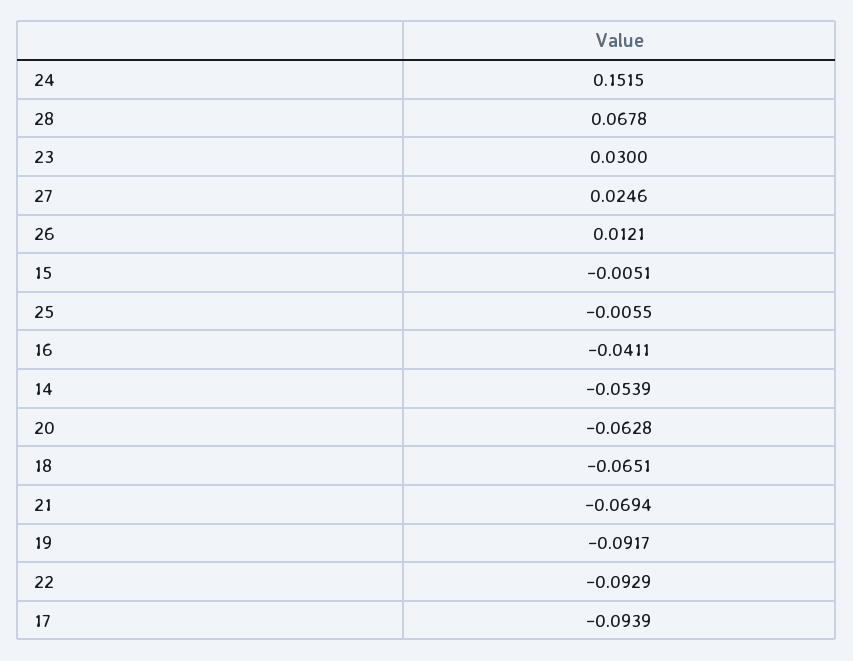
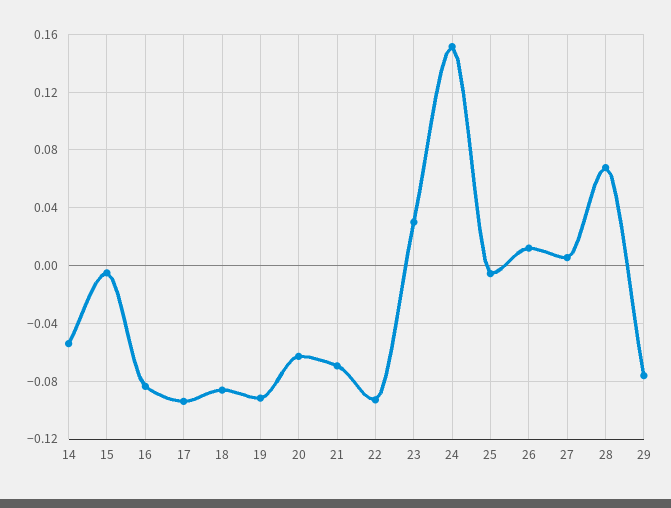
  {
    "24": 0.1515,
    "28": 0.0678,
    "23": 0.03,
-   "27": 0.0246,
+   "27": 0.005,
    "26": 0.0121,
    "15": -0.0051,
    "25": -0.0055,
-   "16": -0.0411,
+   "16": -0.085,
    "14": -0.0539,
    "20": -0.0628,
-   "18": -0.0651,
+   "18": -0.085,
    "21": -0.0694,
    "19": -0.0917,
    "22": -0.0929,
-   "17": -0.0939
+   "17": -0.0939,
+   "29": -0.075
  }

